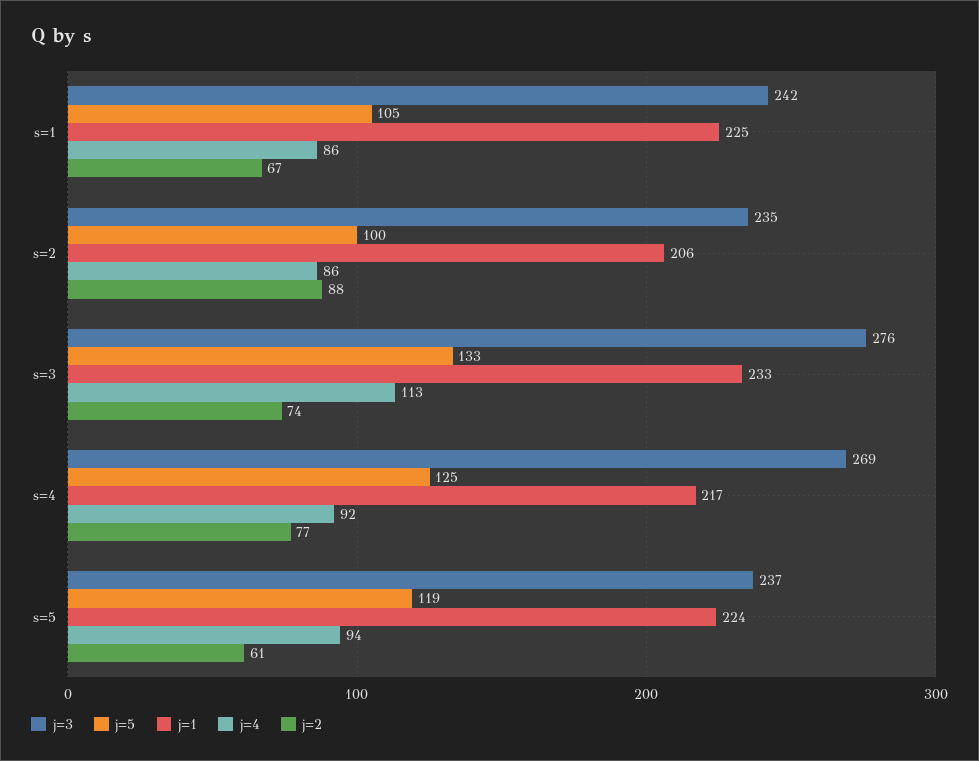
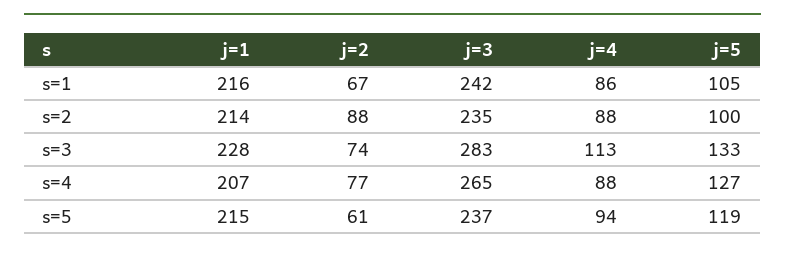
  {
    "j=3": {
      "s=1": 242,
      "s=2": 235,
-     "s=3": 276,
+     "s=3": 283,
-     "s=4": 269,
+     "s=4": 265,
      "s=5": 237
    },
    "j=5": {
      "s=1": 105,
      "s=2": 100,
      "s=3": 133,
-     "s=4": 125,
+     "s=4": 127,
      "s=5": 119
    },
    "j=1": {
-     "s=1": 225,
+     "s=1": 216,
-     "s=2": 206,
+     "s=2": 214,
-     "s=3": 233,
+     "s=3": 228,
-     "s=4": 217,
+     "s=4": 207,
-     "s=5": 224
+     "s=5": 215
    },
    "j=4": {
      "s=1": 86,
-     "s=2": 86,
+     "s=2": 88,
      "s=3": 113,
-     "s=4": 92,
+     "s=4": 88,
      "s=5": 94
    },
    "j=2": {
      "s=1": 67,
      "s=2": 88,
      "s=3": 74,
      "s=4": 77,
      "s=5": 61
    }
  }

